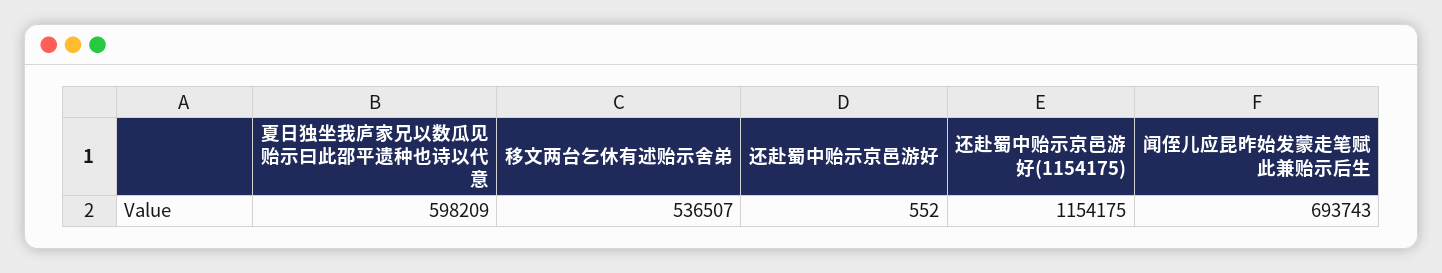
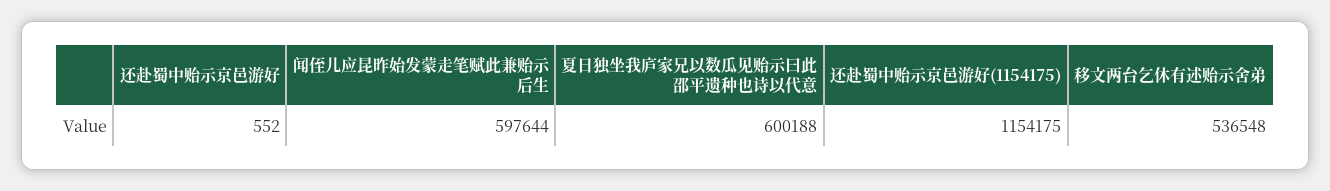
  {
-   "夏日独坐我庐家兄以数瓜见贻示曰此邵平遗种也诗以代意": 598209,
+   "夏日独坐我庐家兄以数瓜见贻示曰此邵平遗种也诗以代意": 600188,
-   "移文两台乞休有述贻示舍弟": 536507,
+   "移文两台乞休有述贻示舍弟": 536548,
    "还赴蜀中贻示京邑游好": 552,
    "还赴蜀中贻示京邑游好(1154175)": 1154175,
-   "闻侄儿应昆昨始发蒙走笔赋此兼贻示后生": 693743
+   "闻侄儿应昆昨始发蒙走笔赋此兼贻示后生": 597644
  }

